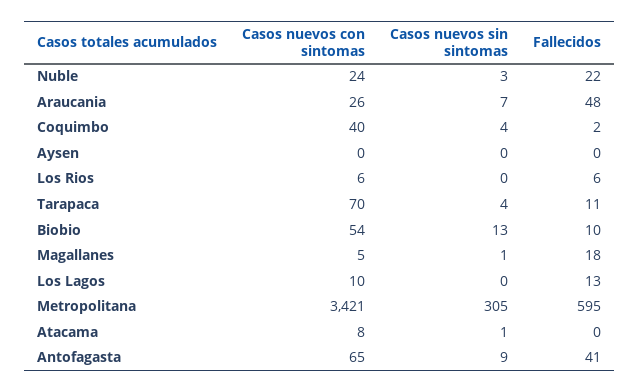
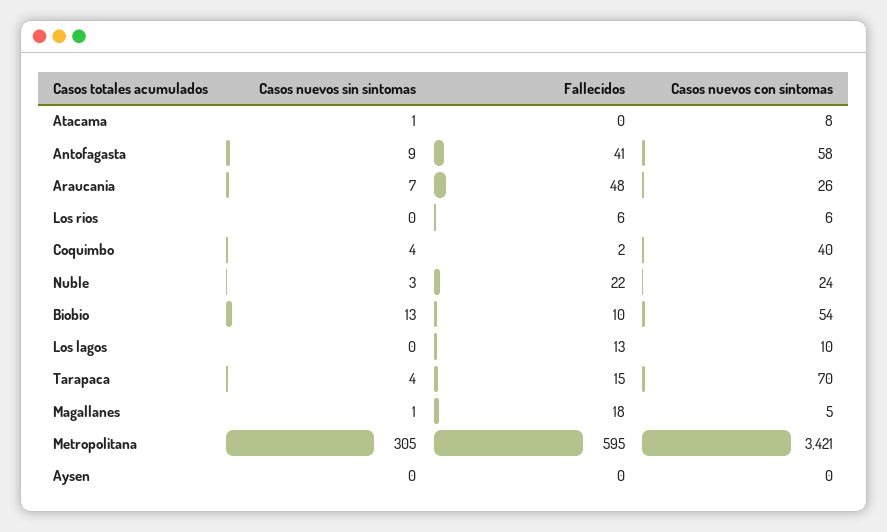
  {
    "Casos nuevos con sintomas": {
      "Nuble": 24,
      "Araucania": 26,
      "Coquimbo": 40,
      "Aysen": 0,
      "Los Rios": 6,
      "Tarapaca": 70,
      "Biobio": 54,
      "Magallanes": 5,
      "Los Lagos": 10,
      "Metropolitana": 3421,
      "Atacama": 8,
-     "Antofagasta": 65
+     "Antofagasta": 58
    },
    "Casos nuevos sin sintomas": {
      "Nuble": 3,
      "Araucania": 7,
      "Coquimbo": 4,
      "Aysen": 0,
      "Los Rios": 0,
      "Tarapaca": 4,
      "Biobio": 13,
      "Magallanes": 1,
      "Los Lagos": 0,
      "Metropolitana": 305,
      "Atacama": 1,
      "Antofagasta": 9
    },
    "Fallecidos": {
      "Nuble": 22,
      "Araucania": 48,
      "Coquimbo": 2,
      "Aysen": 0,
      "Los Rios": 6,
-     "Tarapaca": 11,
+     "Tarapaca": 15,
      "Biobio": 10,
      "Magallanes": 18,
      "Los Lagos": 13,
      "Metropolitana": 595,
      "Atacama": 0,
      "Antofagasta": 41
    }
  }

